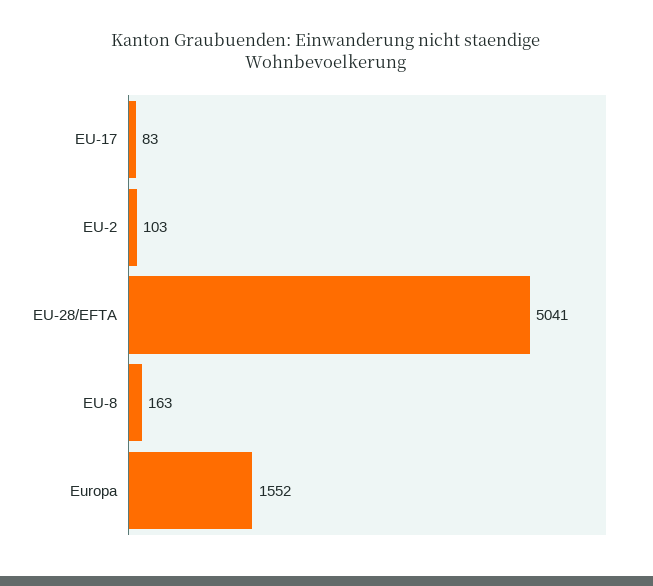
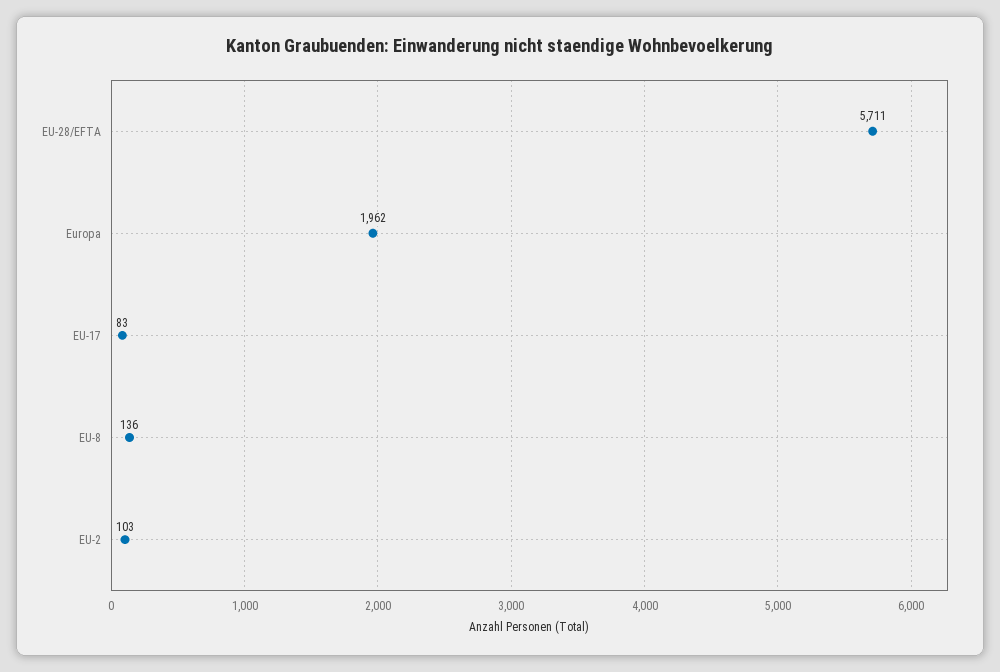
  {
    "EU-17": 83,
    "EU-2": 103,
-   "EU-28/EFTA": 5041,
+   "EU-28/EFTA": 5711,
-   "EU-8": 163,
+   "EU-8": 136,
-   "Europa": 1552
+   "Europa": 1962
  }

